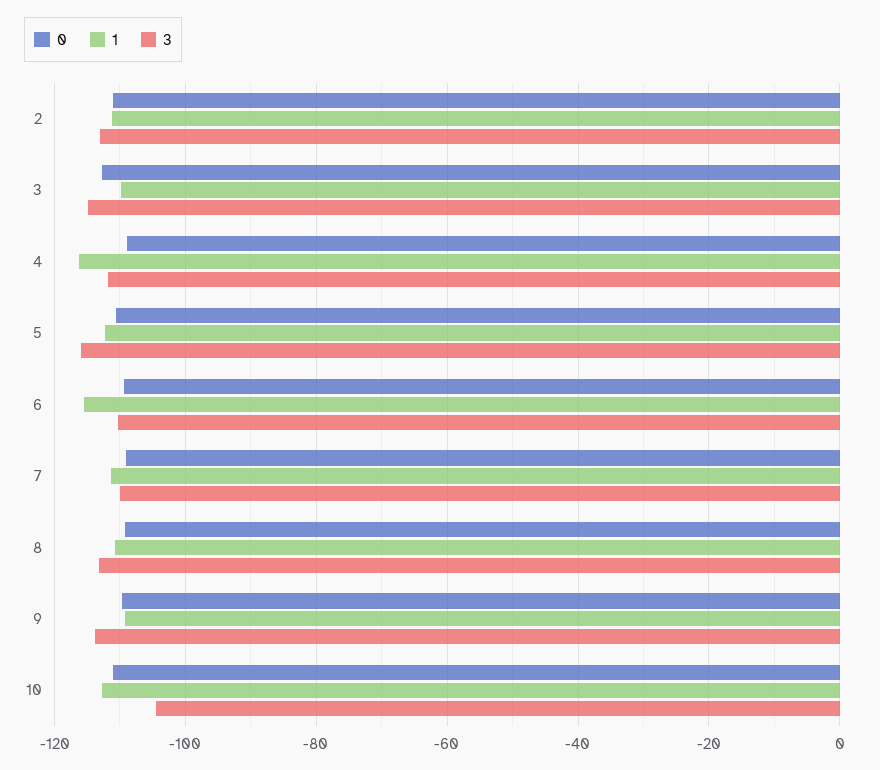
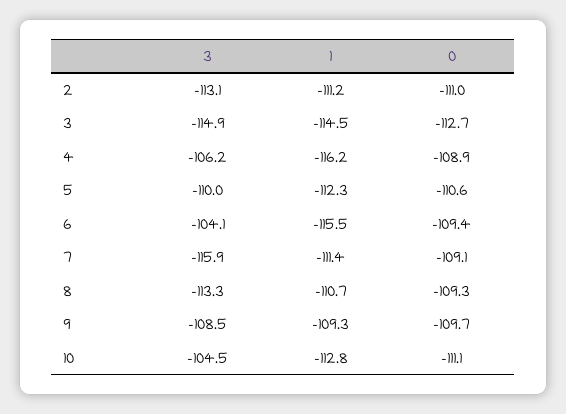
  {
    "0": {
      "2": -111,
      "3": -112.7,
      "4": -108.9,
      "5": -110.6,
      "6": -109.4,
      "7": -109.1,
      "8": -109.3,
      "9": -109.7,
      "10": -111.1
    },
    "1": {
      "2": -111.2,
-     "3": -110,
+     "3": -114.5,
      "4": -116.2,
      "5": -112.3,
      "6": -115.5,
      "7": -111.4,
      "8": -110.7,
      "9": -109.3,
      "10": -112.8
    },
    "3": {
      "2": -113.1,
      "3": -114.9,
-     "4": -112,
+     "4": -106.2,
-     "5": -116,
+     "5": -110,
-     "6": -110,
+     "6": -104.1,
-     "7": -110,
+     "7": -115.9,
      "8": -113.3,
-     "9": -114,
+     "9": -108.5,
      "10": -104.5
    }
  }

